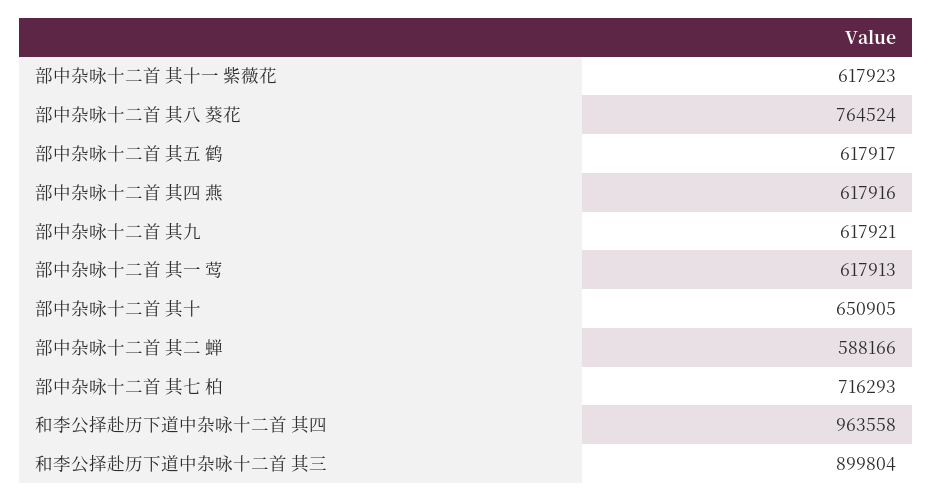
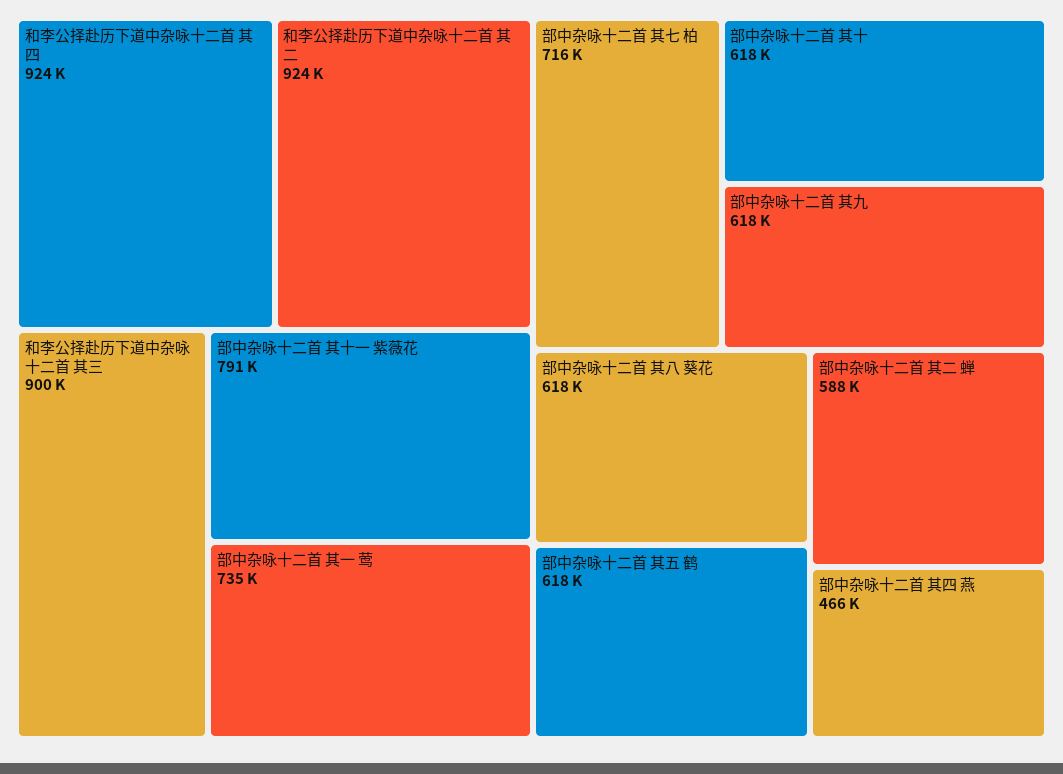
  {
-   "部中杂咏十二首 其十一 紫薇花": 617923,
+   "部中杂咏十二首 其十一 紫薇花": 791000,
-   "部中杂咏十二首 其八 葵花": 764524,
+   "部中杂咏十二首 其八 葵花": 618000,
    "部中杂咏十二首 其五 鹤": 617917,
-   "部中杂咏十二首 其四 燕": 617916,
+   "部中杂咏十二首 其四 燕": 466000,
    "部中杂咏十二首 其九": 617921,
-   "部中杂咏十二首 其一 莺": 617913,
+   "部中杂咏十二首 其一 莺": 735000,
-   "部中杂咏十二首 其十": 650905,
+   "部中杂咏十二首 其十": 618000,
    "部中杂咏十二首 其二 蝉": 588166,
    "部中杂咏十二首 其七 柏": 716293,
-   "和李公择赴历下道中杂咏十二首 其四": 963558,
+   "和李公择赴历下道中杂咏十二首 其四": 924000,
-   "和李公择赴历下道中杂咏十二首 其三": 899804
+   "和李公择赴历下道中杂咏十二首 其三": 899804,
+   "和李公择赴历下道中杂咏十二首 其二": 924000
  }

